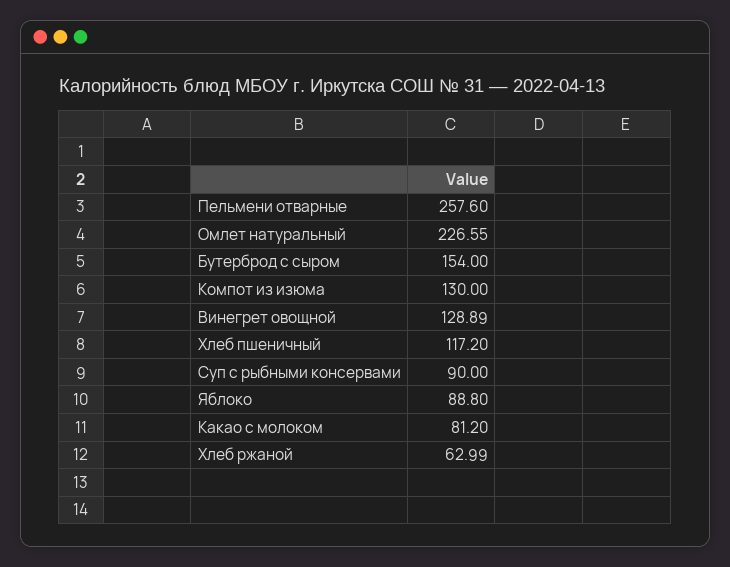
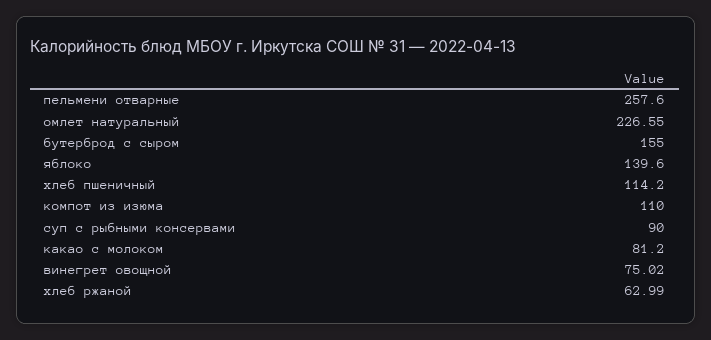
  {
    "Пельмени отварные": 257.6,
    "Омлет натуральный": 226.55,
-   "Бутерброд с сыром": 154,
+   "Бутерброд с сыром": 155,
-   "Компот из изюма": 130,
+   "Компот из изюма": 110,
-   "Винегрет овощной": 128.89,
+   "Винегрет овощной": 75.02,
-   "Хлеб пшеничный": 117.2,
+   "Хлеб пшеничный": 114.2,
    "Суп с рыбными консервами": 90,
-   "Яблоко": 88.8,
+   "Яблоко": 139.6,
    "Какао с молоком": 81.2,
    "Хлеб ржаной": 62.99
  }

